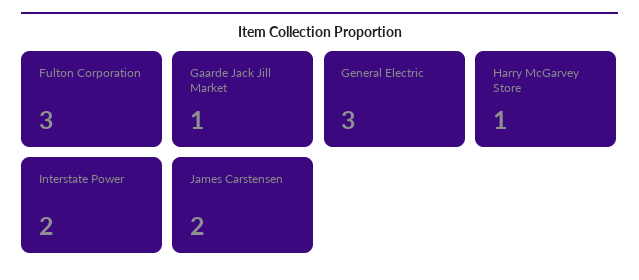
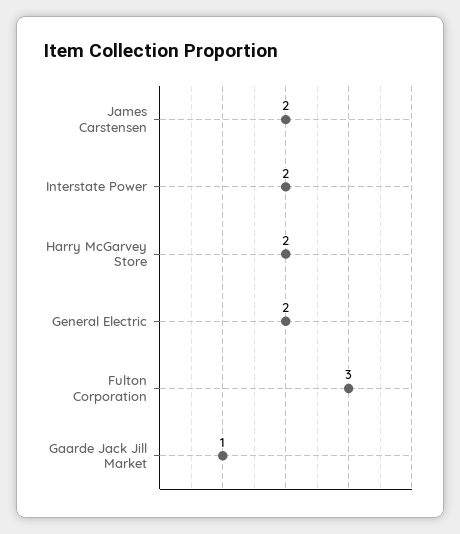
  {
    "Fulton Corporation": 3,
    "Gaarde Jack Jill Market": 1,
-   "General Electric": 3,
+   "General Electric": 2,
-   "Harry McGarvey Store": 1,
+   "Harry McGarvey Store": 2,
    "Interstate Power": 2,
    "James Carstensen": 2
  }

